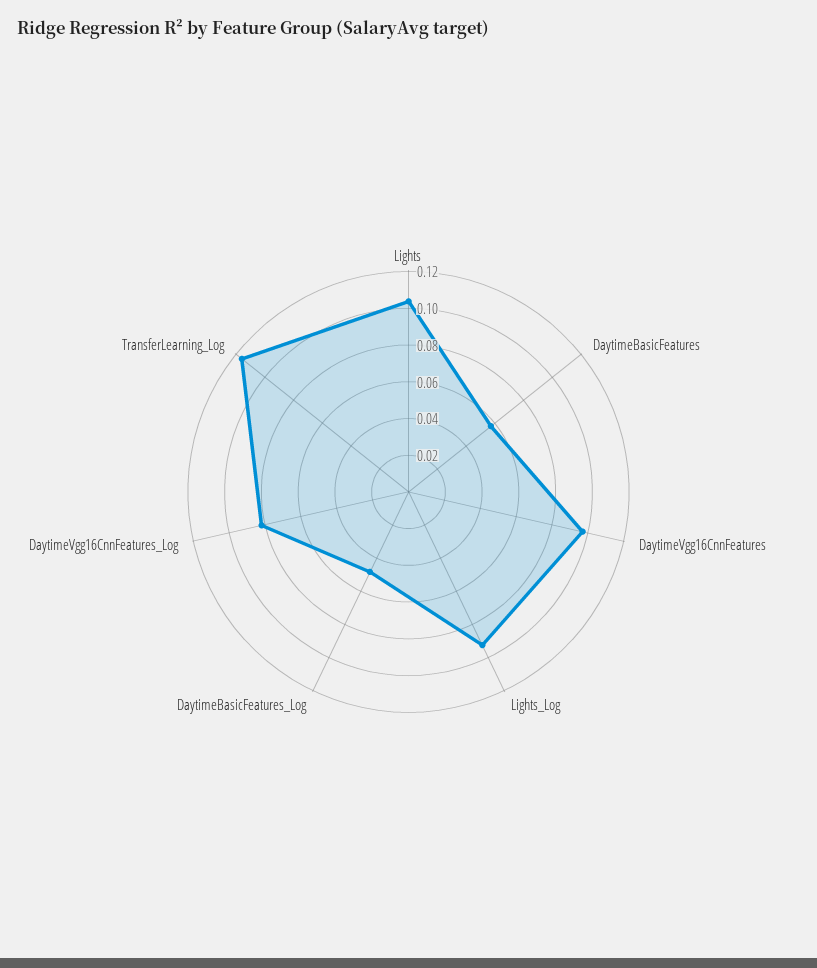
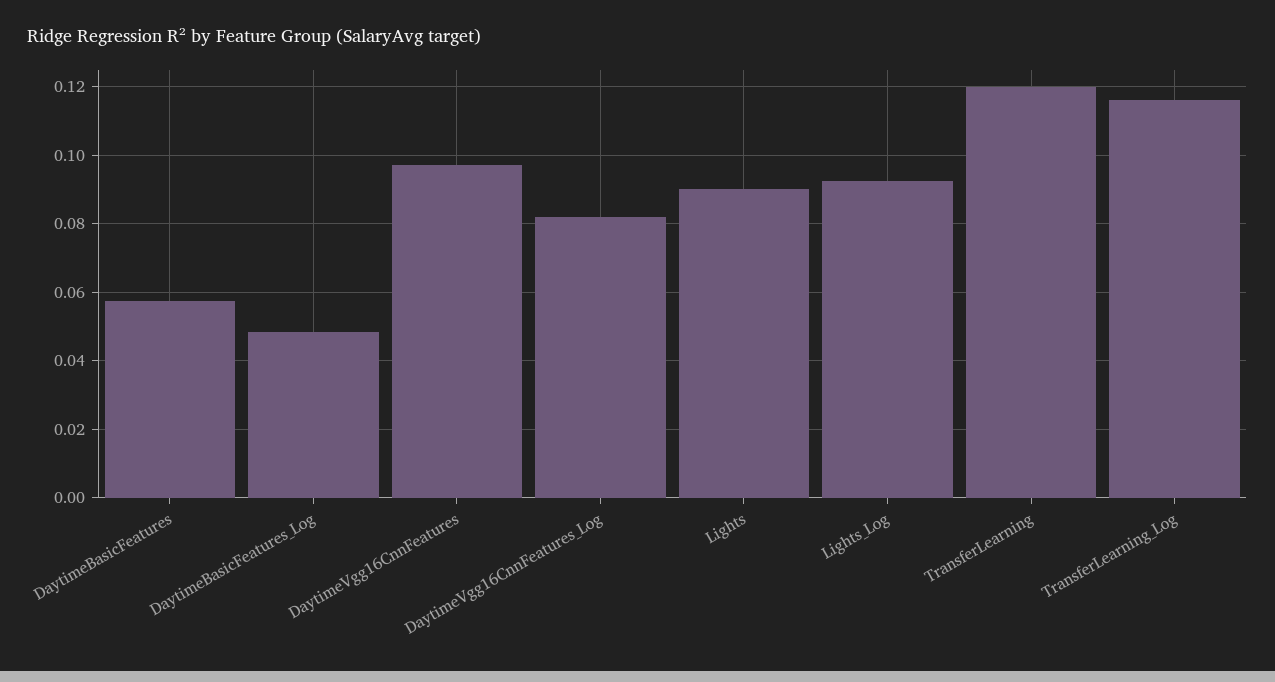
  {
-   "Lights": 0.105,
+   "Lights": 0.09,
    "DaytimeBasicFeatures": 0.058,
    "DaytimeVgg16CnnFeatures": 0.098,
    "Lights_Log": 0.092,
    "DaytimeBasicFeatures_Log": 0.048,
    "DaytimeVgg16CnnFeatures_Log": 0.082,
-   "TransferLearning_Log": 0.116
+   "TransferLearning_Log": 0.116,
+   "TransferLearning": 0.12
  }

